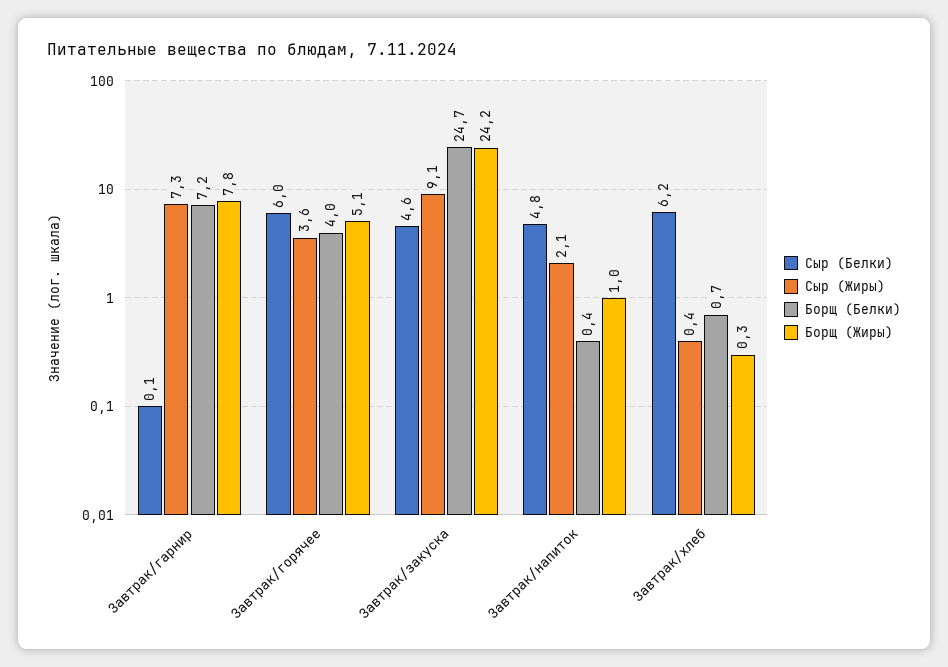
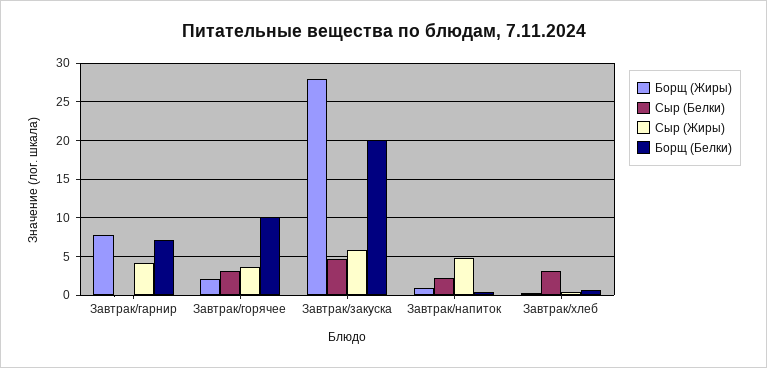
  {
    "Сыр (Белки)": {
      "Завтрак/гарнир": 0.1,
-     "Завтрак/горячее": 6,
+     "Завтрак/горячее": 3,
      "Завтрак/закуска": 4.6,
-     "Завтрак/напиток": 4.8,
+     "Завтрак/напиток": 2,
-     "Завтрак/хлеб": 6.2
+     "Завтрак/хлеб": 3
    },
    "Сыр (Жиры)": {
-     "Завтрак/гарнир": 7.3,
+     "Завтрак/гарнир": 4,
      "Завтрак/горячее": 3.6,
-     "Завтрак/закуска": 9.1,
+     "Завтрак/закуска": 6,
-     "Завтрак/напиток": 2.1,
+     "Завтрак/напиток": 5,
      "Завтрак/хлеб": 0.4
    },
    "Борщ (Белки)": {
      "Завтрак/гарнир": 7.2,
-     "Завтрак/горячее": 4,
+     "Завтрак/горячее": 10,
-     "Завтрак/закуска": 24.7,
+     "Завтрак/закуска": 20,
      "Завтрак/напиток": 0.4,
      "Завтрак/хлеб": 0.7
    },
    "Борщ (Жиры)": {
      "Завтрак/гарнир": 7.8,
-     "Завтрак/горячее": 5.1,
+     "Завтрак/горячее": 2,
-     "Завтрак/закуска": 24.2,
+     "Завтрак/закуска": 28,
      "Завтрак/напиток": 1,
      "Завтрак/хлеб": 0.3
    }
  }

